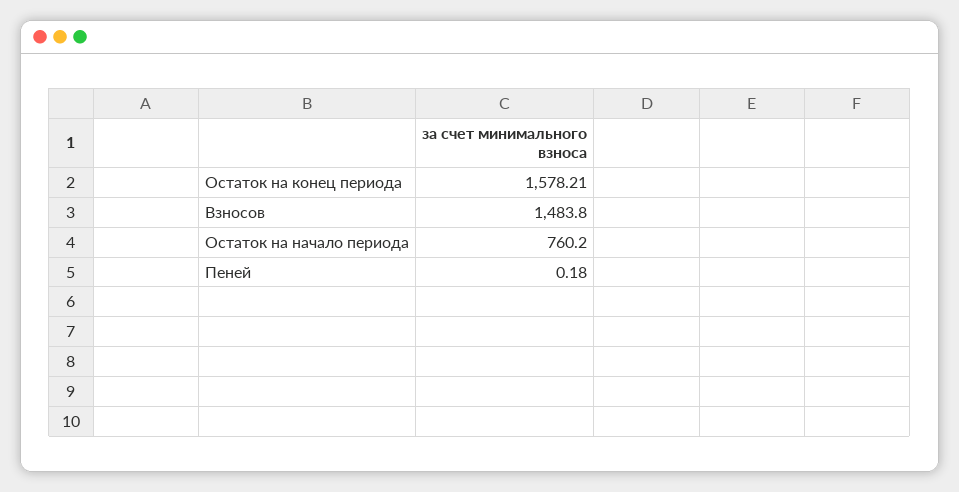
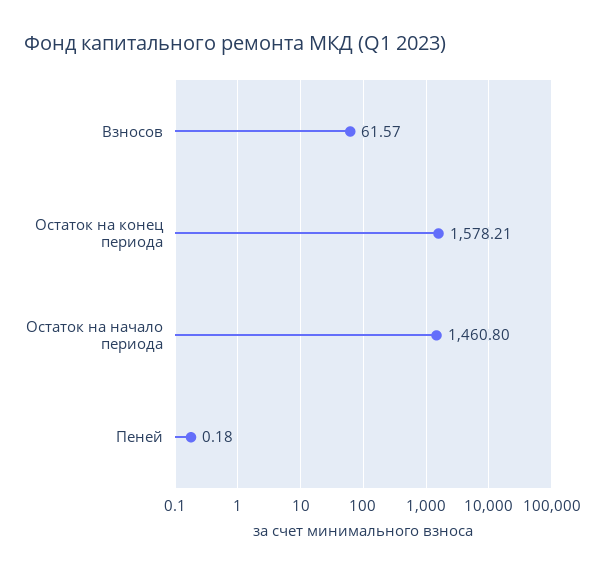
  {
    "Остаток на конец периода": 1578.21,
-   "Взносов": 1483.8,
+   "Взносов": 61.57,
-   "Остаток на начало периода": 760.2,
+   "Остаток на начало периода": 1460.8,
    "Пеней": 0.18
  }

